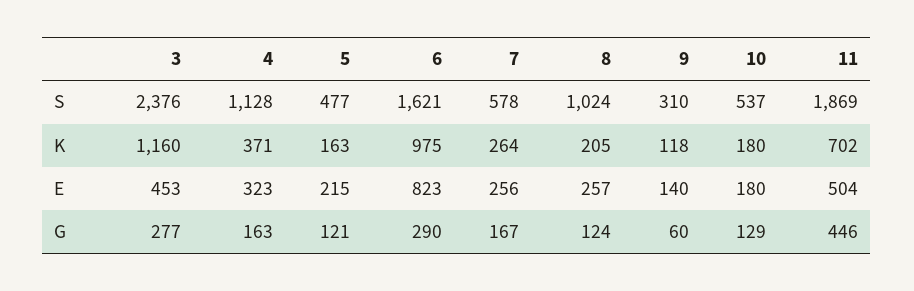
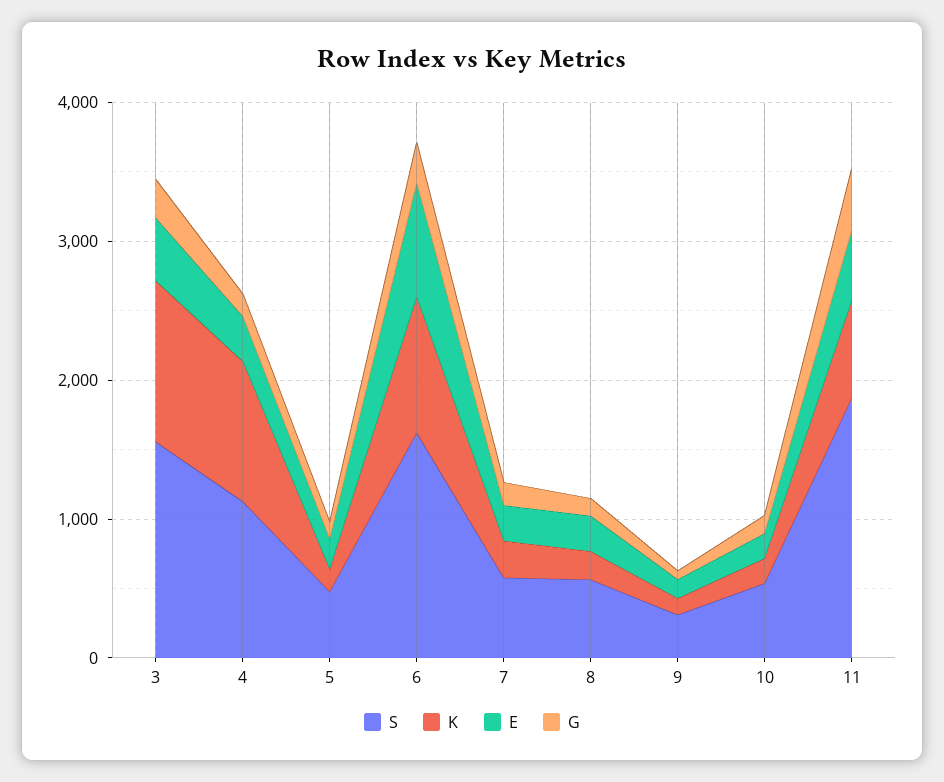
  {
    "S": {
-     "3": 2376,
+     "3": 1600,
      "4": 1128,
      "5": 477,
      "6": 1621,
      "7": 578,
-     "8": 1024,
+     "8": 600,
      "9": 310,
      "10": 537,
      "11": 1869
    },
    "K": {
      "3": 1160,
-     "4": 371,
+     "4": 1000,
      "5": 163,
      "6": 975,
      "7": 264,
      "8": 205,
      "9": 118,
      "10": 180,
      "11": 702
    },
    "E": {
      "3": 453,
      "4": 323,
      "5": 215,
      "6": 823,
      "7": 256,
      "8": 257,
      "9": 140,
      "10": 180,
      "11": 504
    },
    "G": {
      "3": 277,
      "4": 163,
      "5": 121,
      "6": 290,
      "7": 167,
      "8": 124,
      "9": 60,
      "10": 129,
      "11": 446
    }
  }

